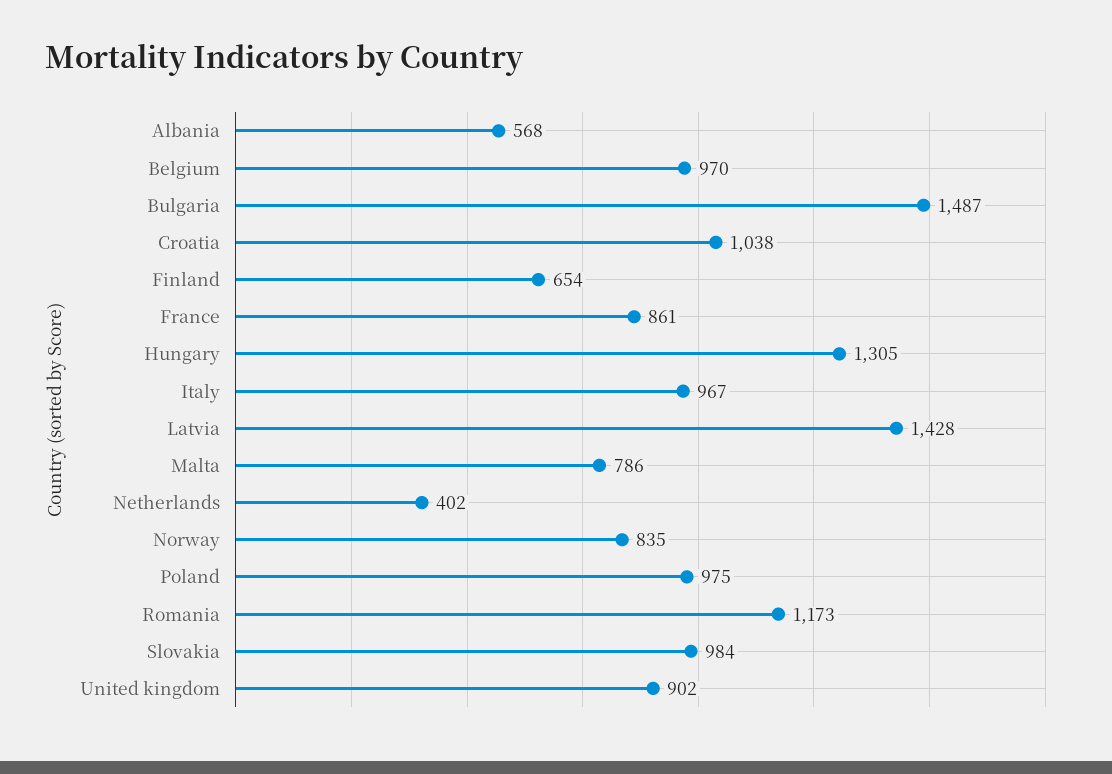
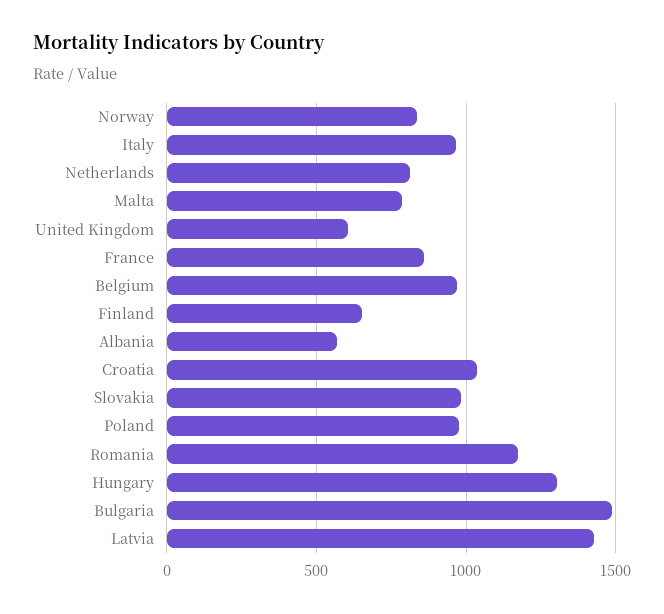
  {
    "Albania": 568,
    "Belgium": 970,
    "Bulgaria": 1487,
    "Croatia": 1038,
    "Finland": 654,
    "France": 861,
    "Hungary": 1305,
    "Italy": 967,
    "Latvia": 1428,
    "Malta": 786,
-   "Netherlands": 402,
+   "Netherlands": 800,
    "Norway": 835,
    "Poland": 975,
    "Romania": 1173,
    "Slovakia": 984,
-   "United kingdom": 902
+   "United kingdom": 600
  }

